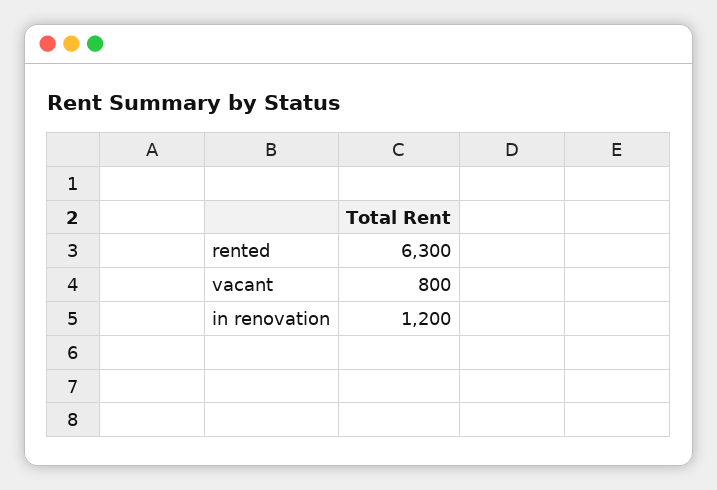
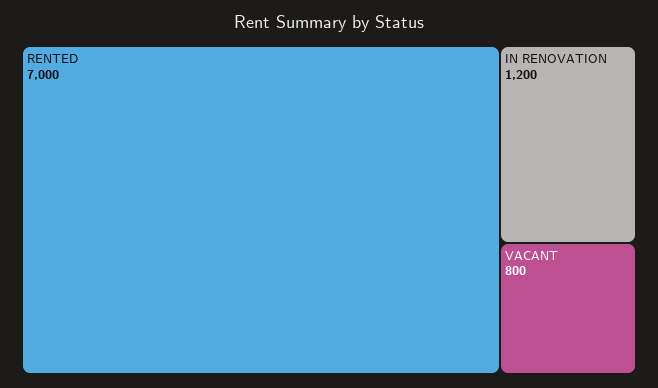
  {
-   "rented": 6300,
+   "rented": 7000,
    "vacant": 800,
    "in renovation": 1200
  }

